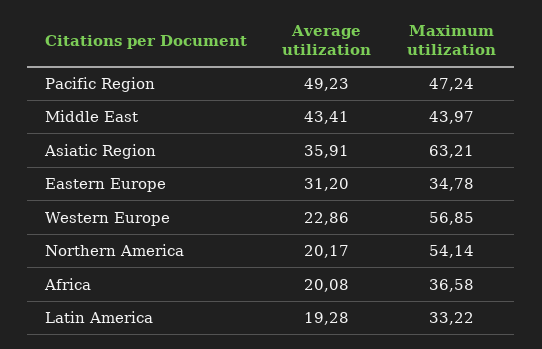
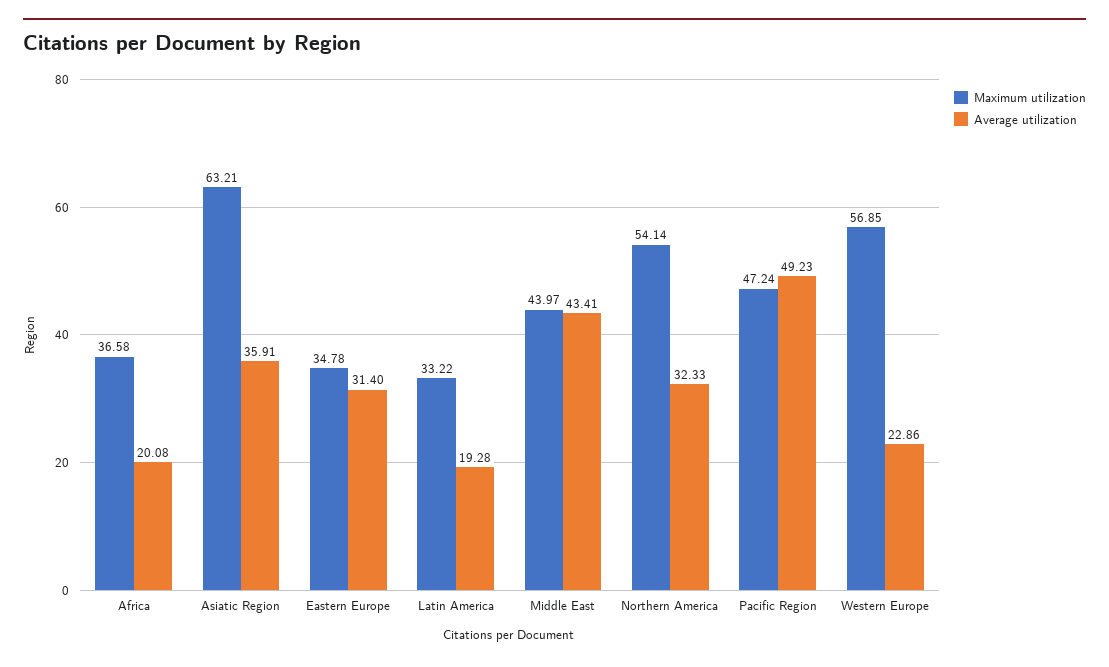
  {
    "Average utilization": {
      "Pacific Region": 49.23,
      "Middle East": 43.41,
      "Asiatic Region": 35.91,
-     "Eastern Europe": 31.2,
+     "Eastern Europe": 31.4,
      "Western Europe": 22.86,
-     "Northern America": 20.17,
+     "Northern America": 32.33,
      "Africa": 20.08,
      "Latin America": 19.28
    },
    "Maximum utilization": {
      "Pacific Region": 47.24,
      "Middle East": 43.97,
      "Asiatic Region": 63.21,
      "Eastern Europe": 34.78,
      "Western Europe": 56.85,
      "Northern America": 54.14,
      "Africa": 36.58,
      "Latin America": 33.22
    }
  }

